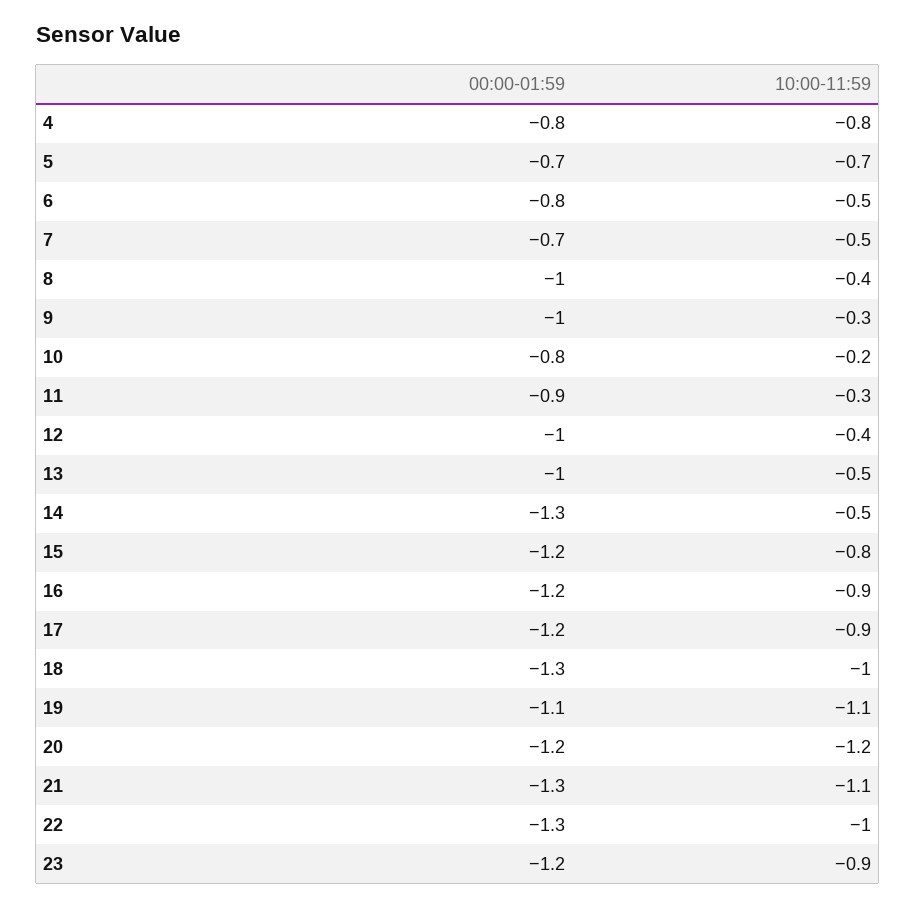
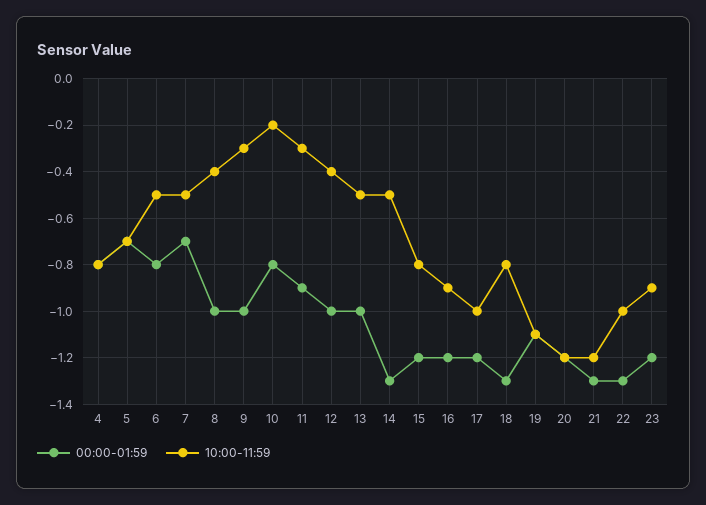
  {
    "00:00-01:59": {
      "4": -0.8,
      "5": -0.7,
      "6": -0.8,
      "7": -0.7,
      "8": -1,
      "9": -1,
      "10": -0.8,
      "11": -0.9,
      "12": -1,
      "13": -1,
      "14": -1.3,
      "15": -1.2,
      "16": -1.2,
      "17": -1.2,
      "18": -1.3,
      "19": -1.1,
      "20": -1.2,
      "21": -1.3,
      "22": -1.3,
      "23": -1.2
    },
    "10:00-11:59": {
      "4": -0.8,
      "5": -0.7,
      "6": -0.5,
      "7": -0.5,
      "8": -0.4,
      "9": -0.3,
      "10": -0.2,
      "11": -0.3,
      "12": -0.4,
      "13": -0.5,
      "14": -0.5,
      "15": -0.8,
      "16": -0.9,
-     "17": -0.9,
+     "17": -1,
-     "18": -1,
+     "18": -0.8,
      "19": -1.1,
      "20": -1.2,
-     "21": -1.1,
+     "21": -1.2,
      "22": -1,
      "23": -0.9
    }
  }

